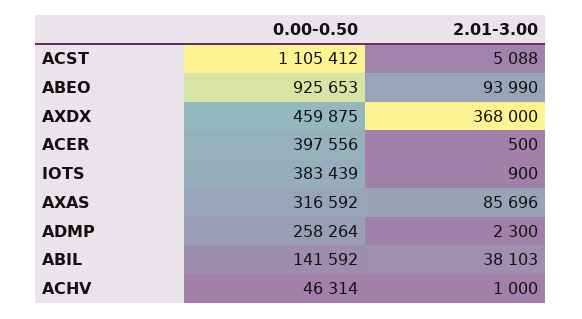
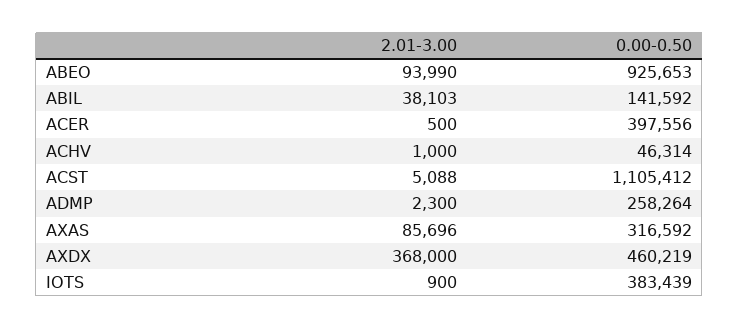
  {
    "0.00-0.50": {
      "ACST": 1105412,
      "ABEO": 925653,
-     "AXDX": 459875,
+     "AXDX": 460219,
      "ACER": 397556,
      "IOTS": 383439,
      "AXAS": 316592,
      "ADMP": 258264,
      "ABIL": 141592,
      "ACHV": 46314
    },
    "2.01-3.00": {
      "ACST": 5088,
      "ABEO": 93990,
      "AXDX": 368000,
      "ACER": 500,
      "IOTS": 900,
      "AXAS": 85696,
      "ADMP": 2300,
      "ABIL": 38103,
      "ACHV": 1000
    }
  }

